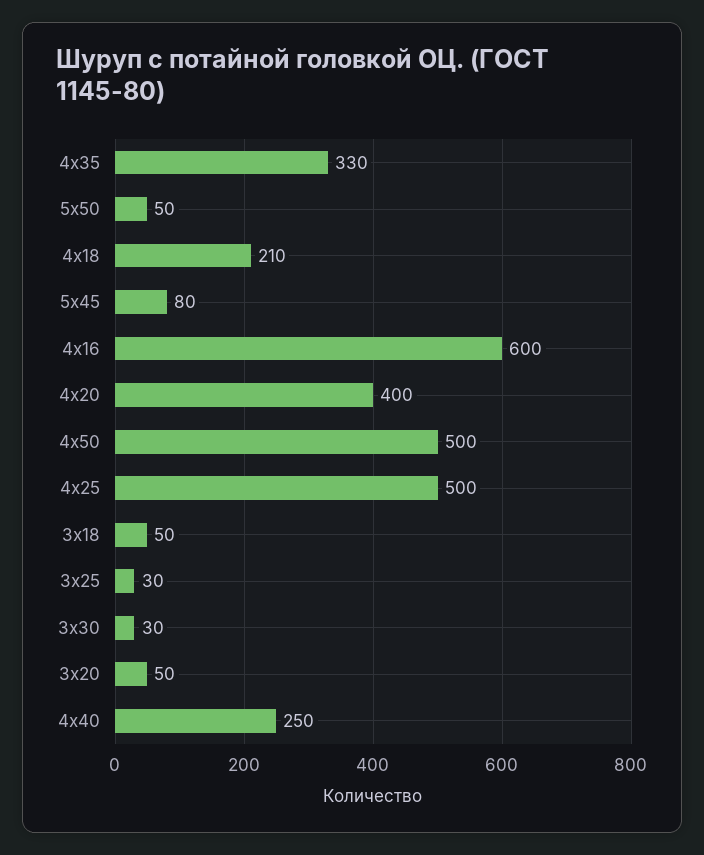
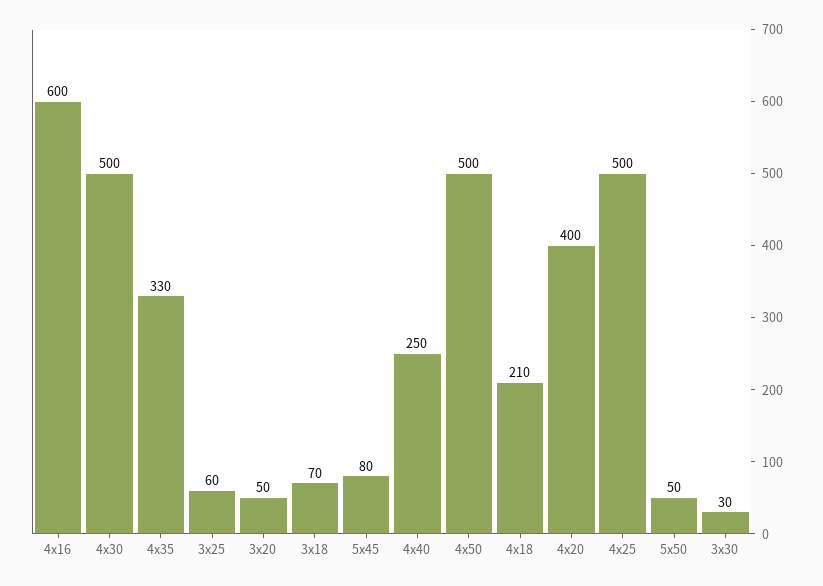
  {
    "4х35": 330,
    "5х50": 50,
    "4х18": 210,
    "5х45": 80,
    "4х16": 600,
    "4х20": 400,
    "4х50": 500,
    "4х25": 500,
-   "3х18": 50,
+   "3х18": 70,
-   "3х25": 30,
+   "3х25": 60,
    "3х30": 30,
    "3х20": 50,
-   "4х40": 250
+   "4х40": 250,
+   "4х30": 500
  }

